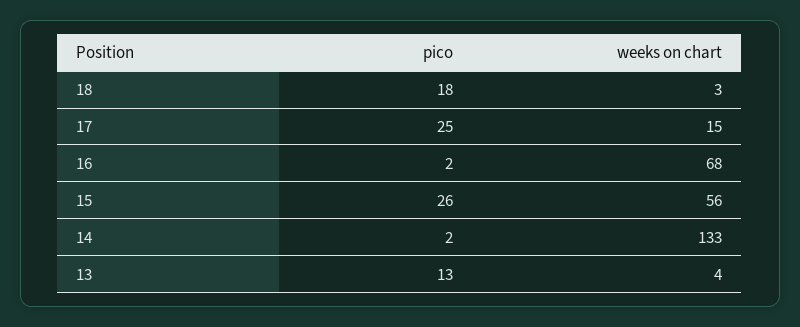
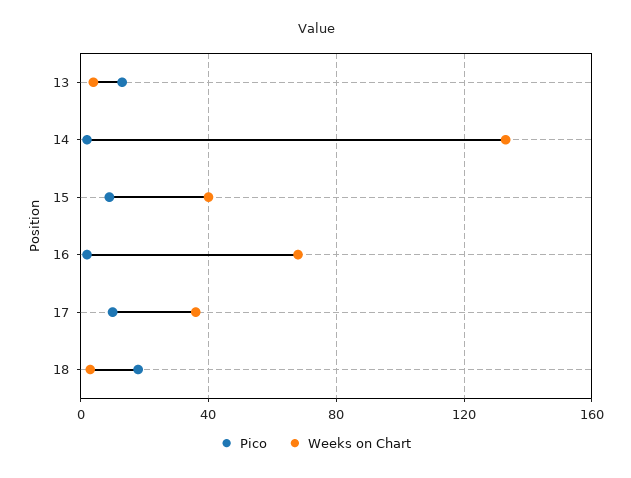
  {
    "pico": {
      "18": 18,
-     "17": 25,
+     "17": 10,
      "16": 2,
-     "15": 26,
+     "15": 10,
      "14": 2,
      "13": 13
    },
    "weeks on chart": {
      "18": 3,
-     "17": 15,
+     "17": 35,
      "16": 68,
-     "15": 56,
+     "15": 40,
      "14": 133,
      "13": 4
    }
  }

